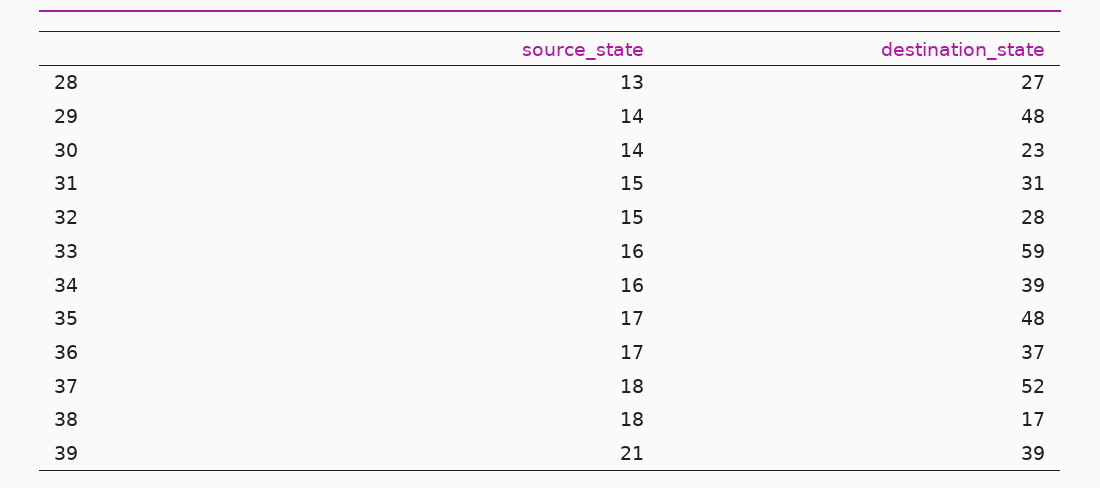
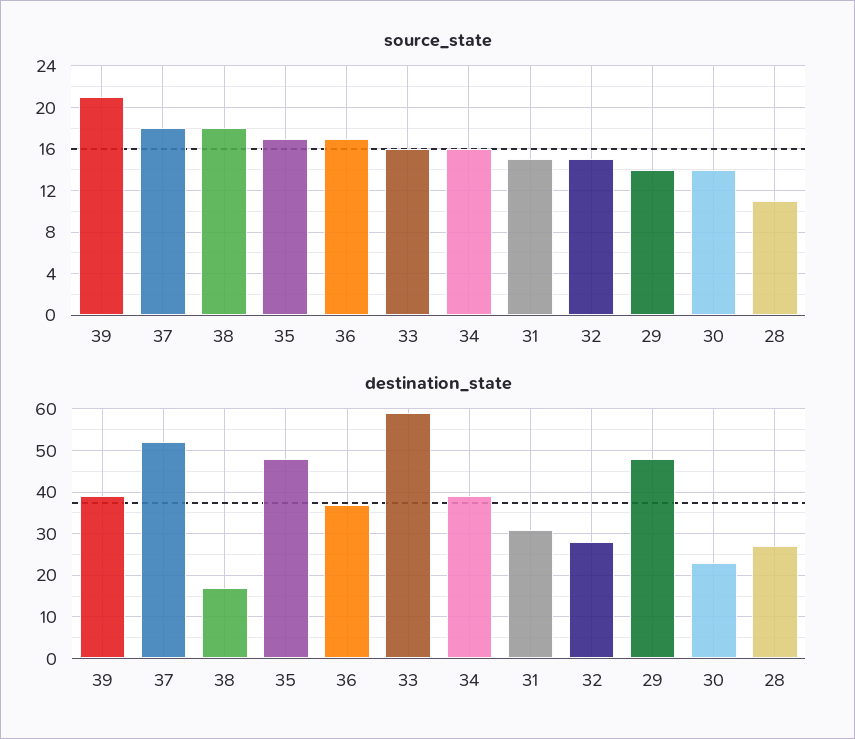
  {
    "source_state": {
-     "28": 13,
+     "28": 11,
      "29": 14,
      "30": 14,
      "31": 15,
      "32": 15,
      "33": 16,
      "34": 16,
      "35": 17,
      "36": 17,
      "37": 18,
      "38": 18,
      "39": 21
    },
    "destination_state": {
      "28": 27,
      "29": 48,
      "30": 23,
      "31": 31,
      "32": 28,
      "33": 59,
      "34": 39,
      "35": 48,
      "36": 37,
      "37": 52,
      "38": 17,
      "39": 39
    }
  }

